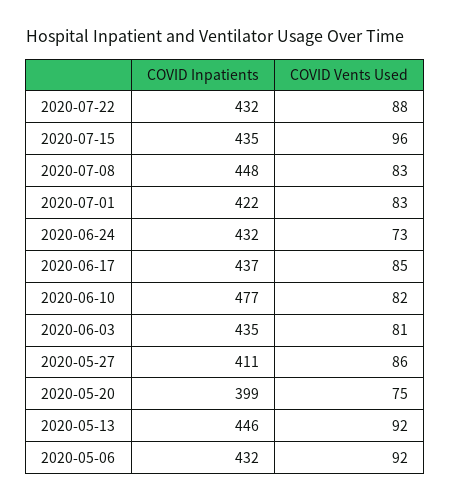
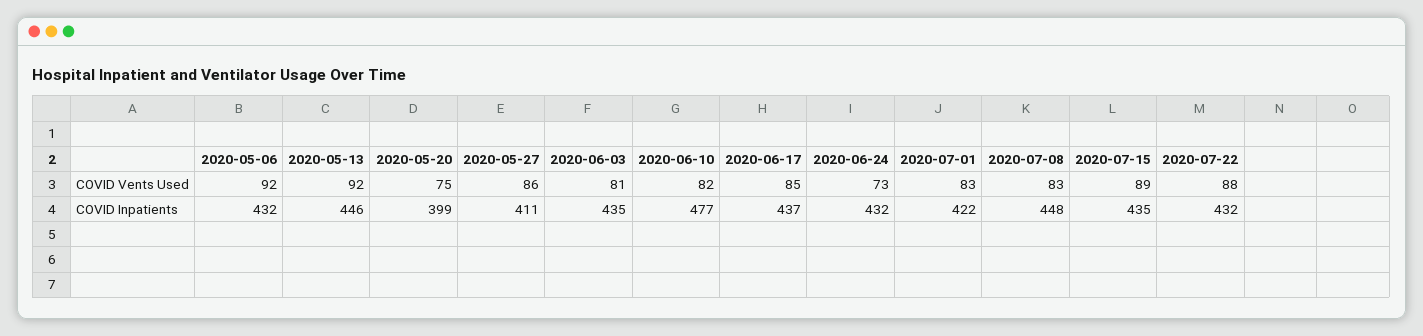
  {
    "COVID Inpatients": {
      "2020-07-22": 432,
      "2020-07-15": 435,
      "2020-07-08": 448,
      "2020-07-01": 422,
      "2020-06-24": 432,
      "2020-06-17": 437,
      "2020-06-10": 477,
      "2020-06-03": 435,
      "2020-05-27": 411,
      "2020-05-20": 399,
      "2020-05-13": 446,
      "2020-05-06": 432
    },
    "COVID Vents Used": {
      "2020-07-22": 88,
-     "2020-07-15": 96,
+     "2020-07-15": 89,
      "2020-07-08": 83,
      "2020-07-01": 83,
      "2020-06-24": 73,
      "2020-06-17": 85,
      "2020-06-10": 82,
      "2020-06-03": 81,
      "2020-05-27": 86,
      "2020-05-20": 75,
      "2020-05-13": 92,
      "2020-05-06": 92
    }
  }

